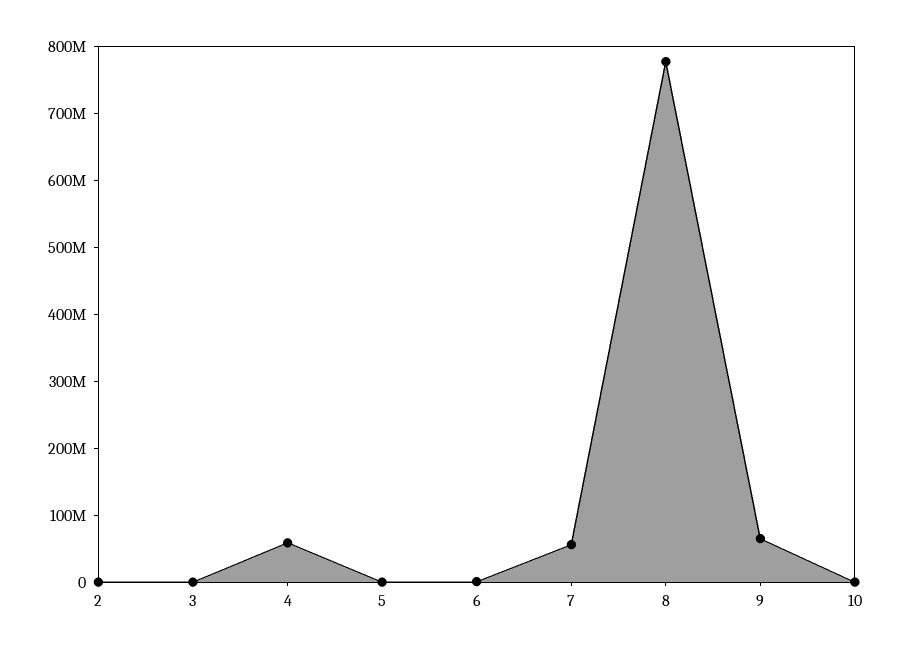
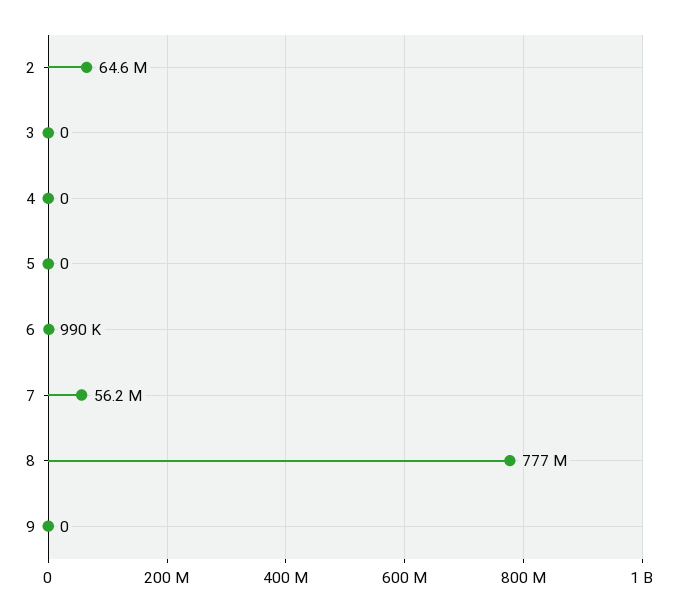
  {
-   "2": 0,
+   "2": 64600000,
    "3": 0,
-   "4": 60000000,
+   "4": 0,
    "5": 0,
    "6": 990000,
    "7": 56200000,
    "8": 777000000,
-   "9": 60000000,
+   "9": 0
-   "10": 0
  }

